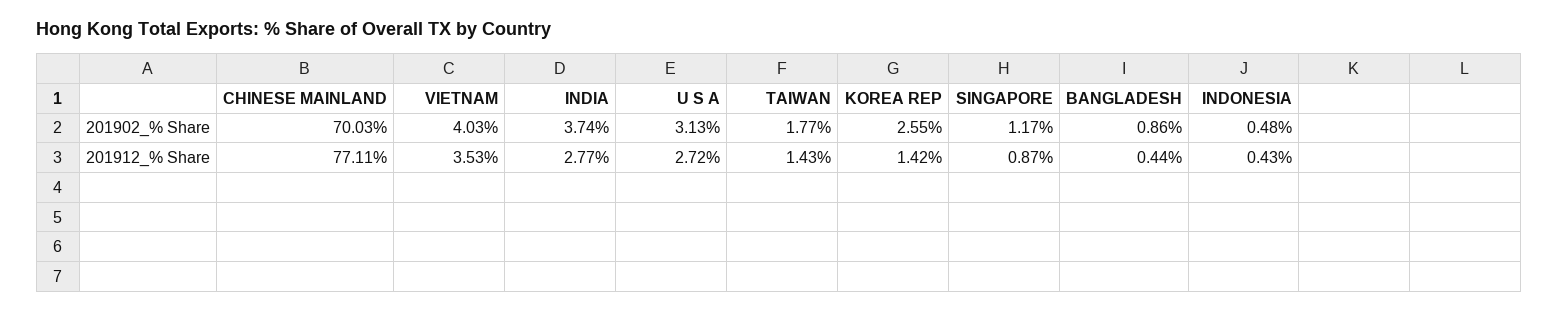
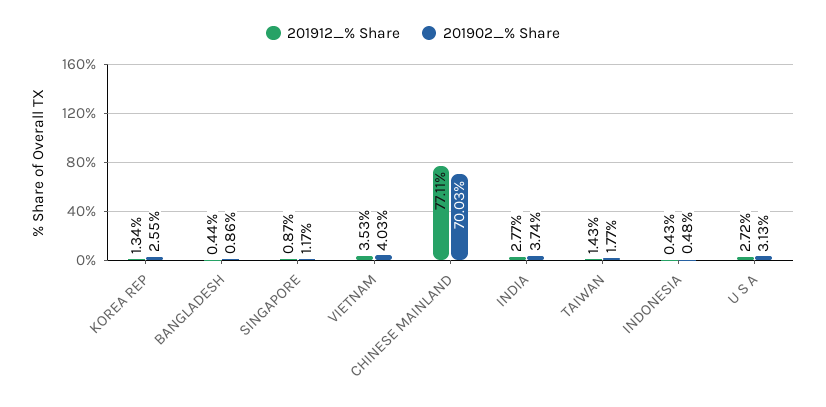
  {
    "201902_% Share": {
      "CHINESE MAINLAND": 70.03,
      "VIETNAM": 4.03,
      "INDIA": 3.74,
      "U S A": 3.13,
      "TAIWAN": 1.77,
      "KOREA REP": 2.55,
      "SINGAPORE": 1.17,
      "BANGLADESH": 0.86,
      "INDONESIA": 0.48
    },
    "201912_% Share": {
      "CHINESE MAINLAND": 77.11,
      "VIETNAM": 3.53,
      "INDIA": 2.77,
      "U S A": 2.72,
      "TAIWAN": 1.43,
-     "KOREA REP": 1.42,
+     "KOREA REP": 1.34,
      "SINGAPORE": 0.87,
      "BANGLADESH": 0.44,
      "INDONESIA": 0.43
    }
  }

